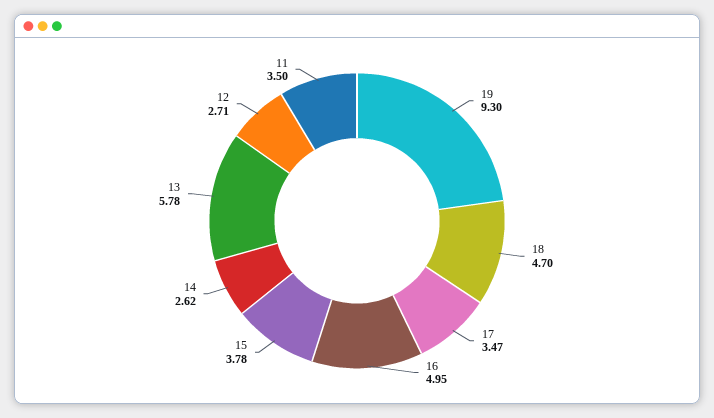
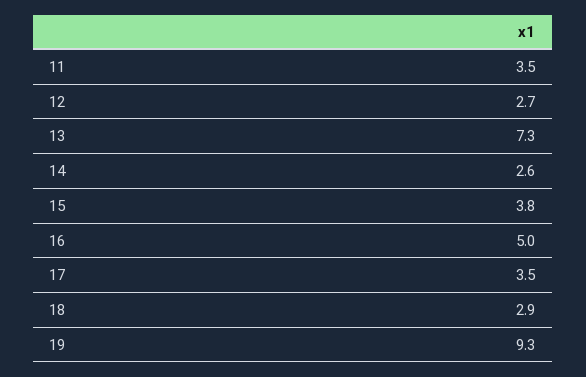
  {
    "19": 9.3,
-   "18": 4.7,
+   "18": 2.9,
    "17": 3.47,
    "16": 4.95,
    "15": 3.78,
    "14": 2.62,
-   "13": 5.78,
+   "13": 7.3,
    "12": 2.71,
    "11": 3.5
  }

